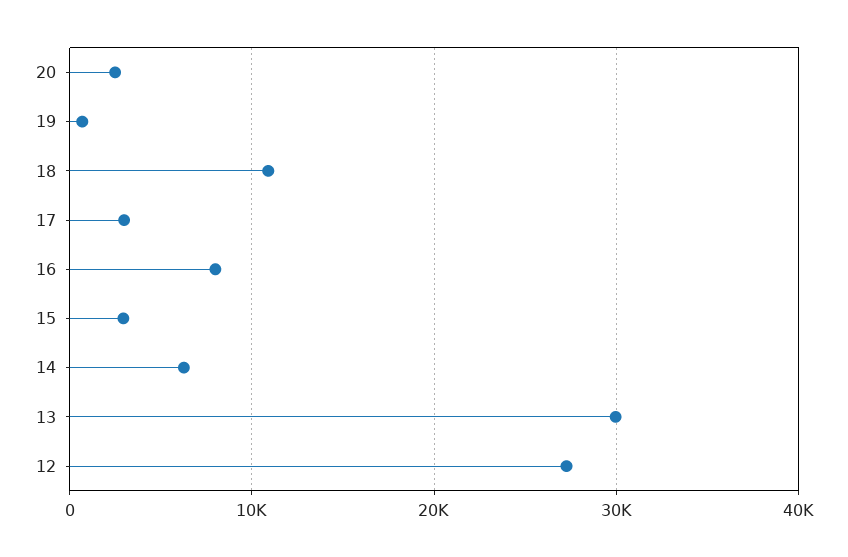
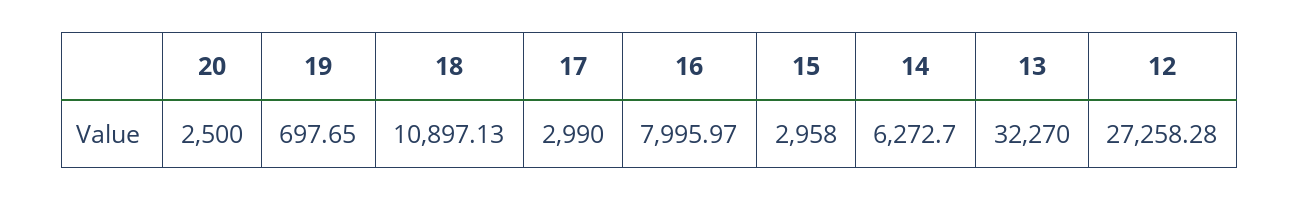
  {
    "20": 2500,
    "19": 697.65,
    "18": 10897.13,
    "17": 2990,
    "16": 7995.97,
    "15": 2958,
    "14": 6272.7,
-   "13": 30000,
+   "13": 32270,
    "12": 27258.28
  }

